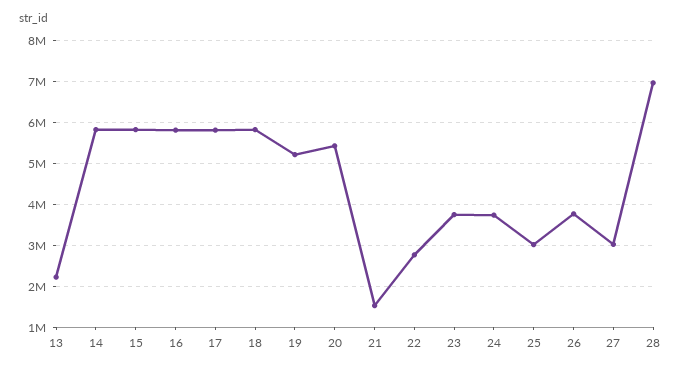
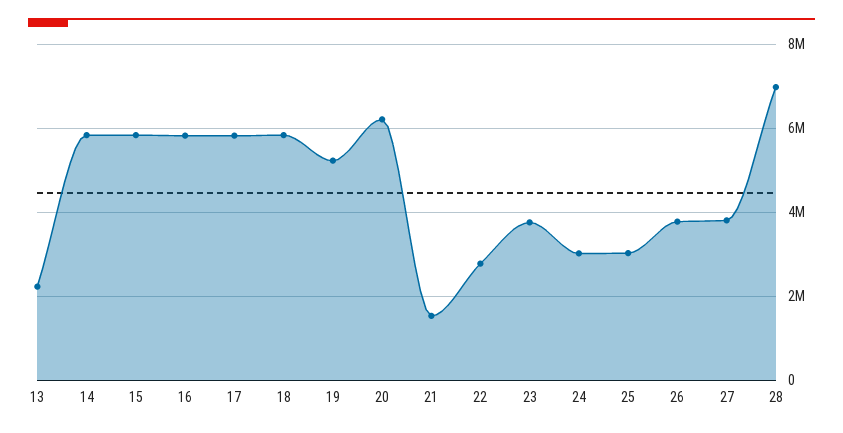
  {
    "13": 2200000,
    "14": 5800000,
    "15": 5800000,
    "16": 5800000,
    "17": 5800000,
    "18": 5800000,
    "19": 5200000,
-   "20": 5400000,
+   "20": 6200000,
    "21": 1600000,
    "22": 2800000,
    "23": 3800000,
-   "24": 3800000,
+   "24": 3000000,
    "25": 3000000,
    "26": 3800000,
-   "27": 3000000,
+   "27": 3800000,
    "28": 7000000
  }

